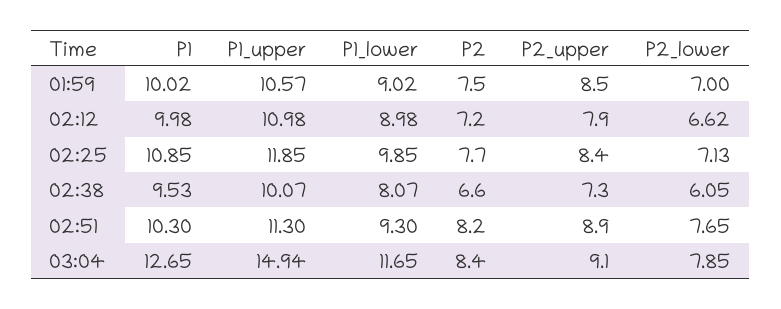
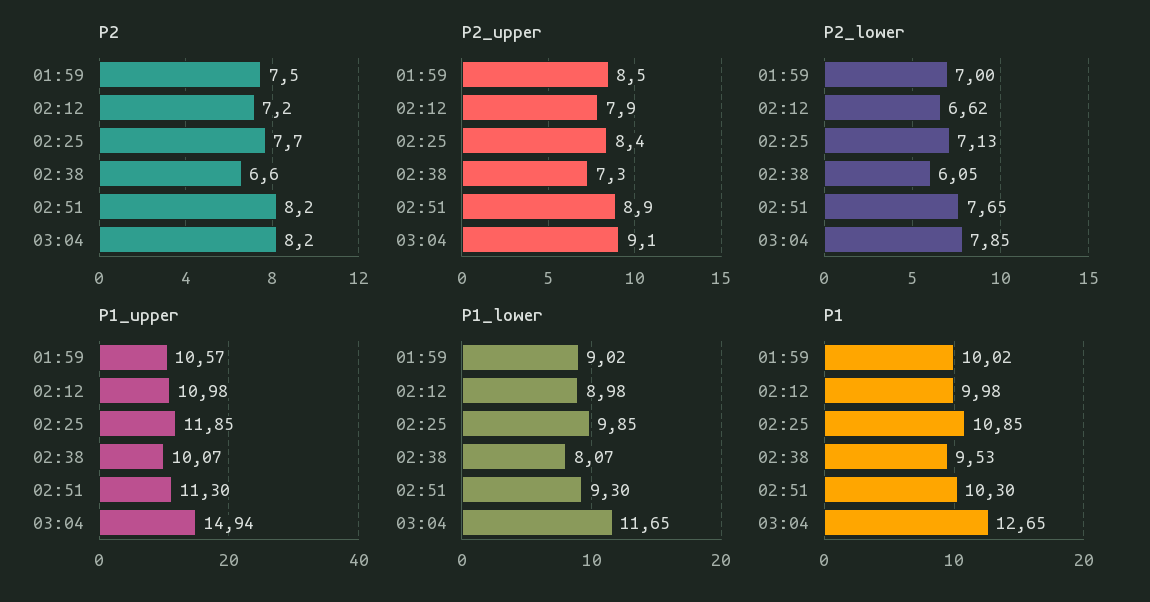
  {
    "P1": {
      "01:59": 10.02,
      "02:12": 9.98,
      "02:25": 10.85,
      "02:38": 9.53,
      "02:51": 10.3,
      "03:04": 12.65
    },
    "P1_upper": {
      "01:59": 10.57,
      "02:12": 10.98,
      "02:25": 11.85,
      "02:38": 10.07,
      "02:51": 11.3,
      "03:04": 14.94
    },
    "P1_lower": {
      "01:59": 9.02,
      "02:12": 8.98,
      "02:25": 9.85,
      "02:38": 8.07,
      "02:51": 9.3,
      "03:04": 11.65
    },
    "P2": {
      "01:59": 7.5,
      "02:12": 7.2,
      "02:25": 7.7,
      "02:38": 6.6,
      "02:51": 8.2,
-     "03:04": 8.4
+     "03:04": 8.2
    },
    "P2_upper": {
      "01:59": 8.5,
      "02:12": 7.9,
      "02:25": 8.4,
      "02:38": 7.3,
      "02:51": 8.9,
      "03:04": 9.1
    },
    "P2_lower": {
      "01:59": 7,
      "02:12": 6.62,
      "02:25": 7.13,
      "02:38": 6.05,
      "02:51": 7.65,
      "03:04": 7.85
    }
  }

